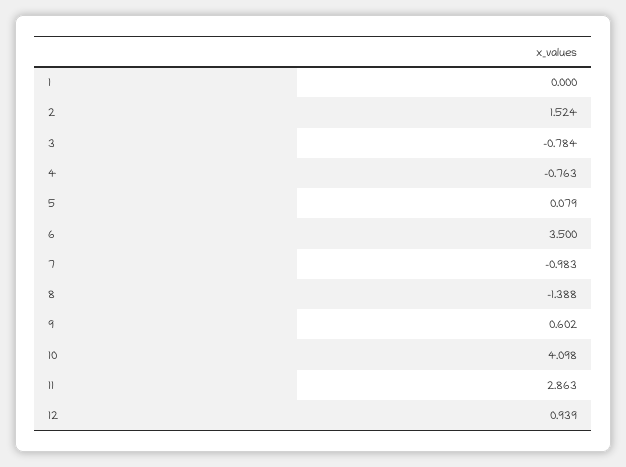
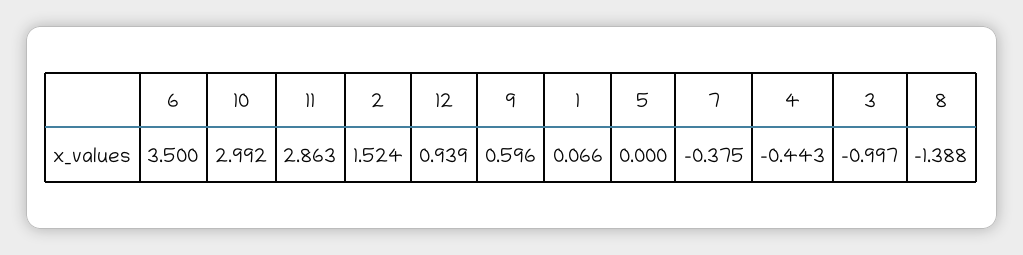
  {
-   "1": 0,
+   "1": 0.066,
    "2": 1.524,
-   "3": -0.784,
+   "3": -0.997,
-   "4": -0.763,
+   "4": -0.443,
-   "5": 0.079,
+   "5": 0,
    "6": 3.5,
-   "7": -0.983,
+   "7": -0.375,
    "8": -1.388,
-   "9": 0.602,
+   "9": 0.596,
-   "10": 4.098,
+   "10": 2.992,
    "11": 2.863,
    "12": 0.939
  }

